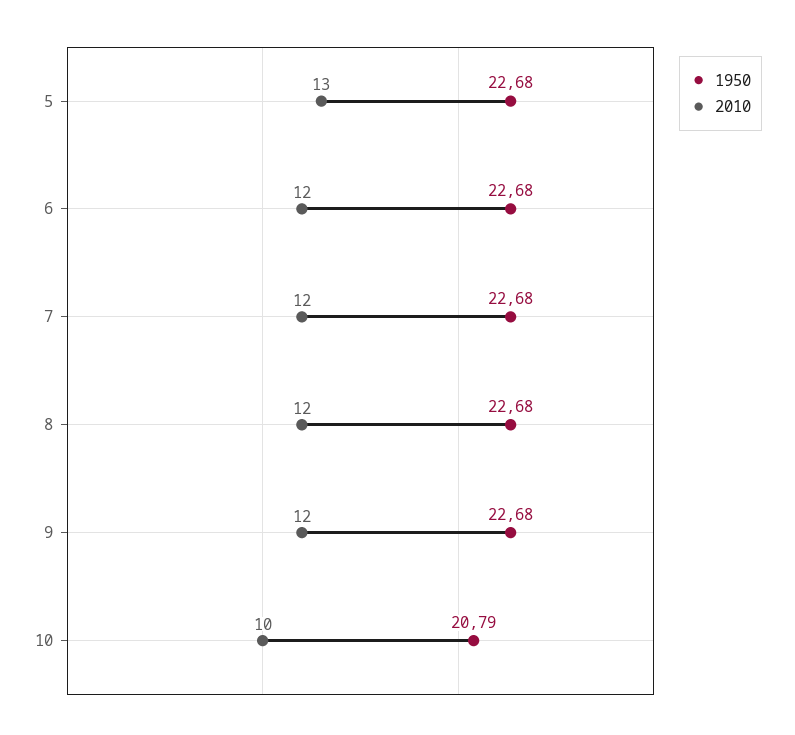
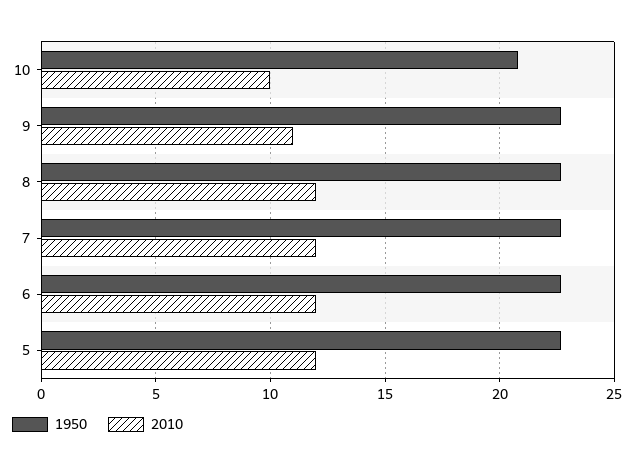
  {
    "1950": {
      "5": 22.68,
      "6": 22.68,
      "7": 22.68,
      "8": 22.68,
      "9": 22.68,
      "10": 20.79
    },
    "2010": {
-     "5": 13,
+     "5": 12,
      "6": 12,
      "7": 12,
      "8": 12,
-     "9": 12,
+     "9": 11,
      "10": 10
    }
  }

